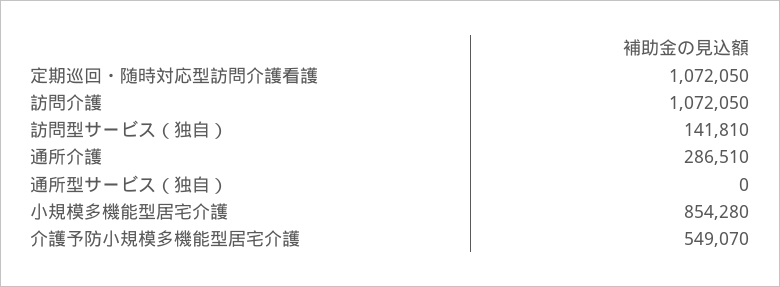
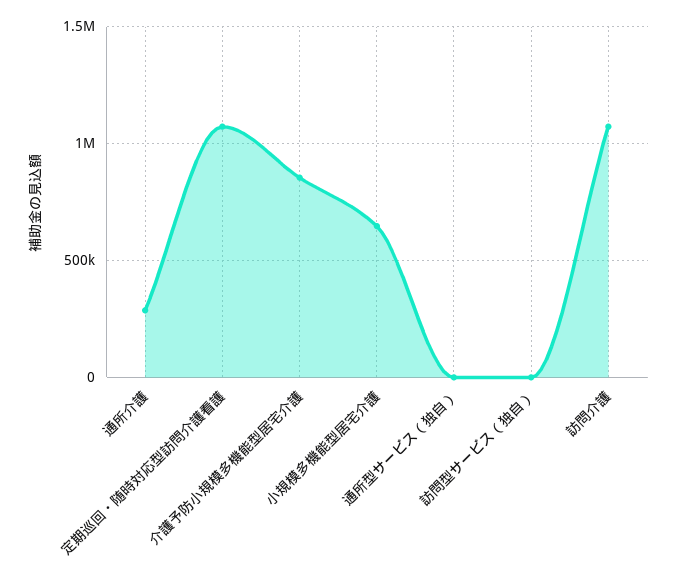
  {
    "定期巡回・随時対応型訪問介護看護": 1072050,
    "訪問介護": 1072050,
-   "訪問型サービス（独自）": 141810,
+   "訪問型サービス（独自）": 0,
    "通所介護": 286510,
    "通所型サービス（独自）": 0,
-   "小規模多機能型居宅介護": 854280,
+   "小規模多機能型居宅介護": 650000,
-   "介護予防小規模多機能型居宅介護": 549070
+   "介護予防小規模多機能型居宅介護": 850000
  }

